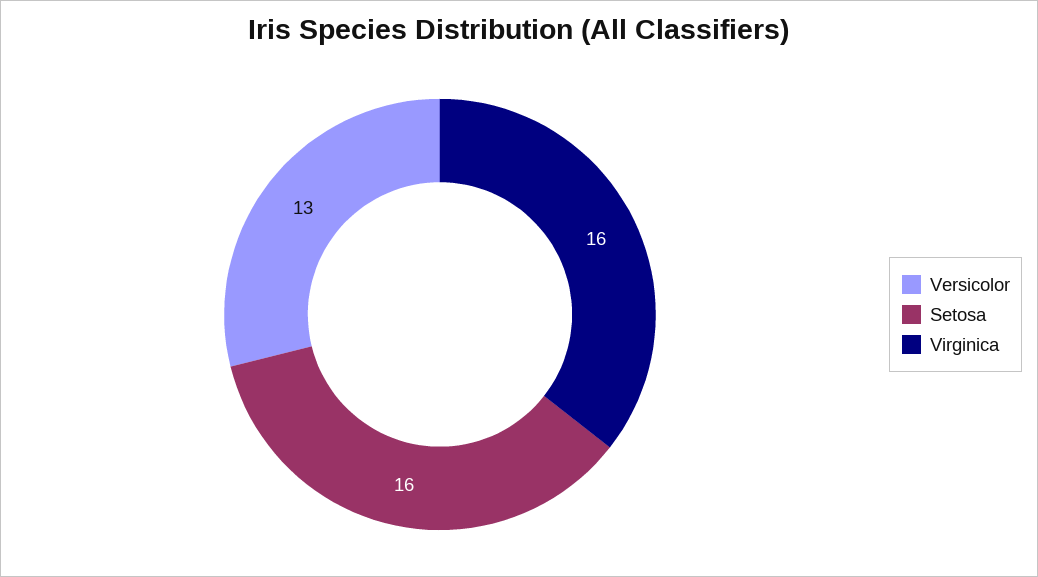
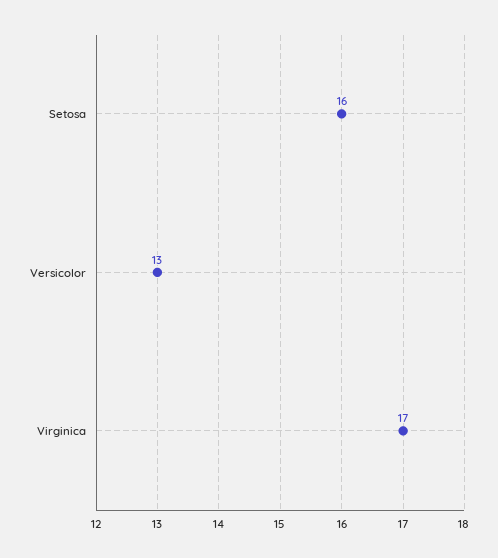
  {
    "Versicolor": 13,
    "Setosa": 16,
-   "Virginica": 16
+   "Virginica": 17
  }

